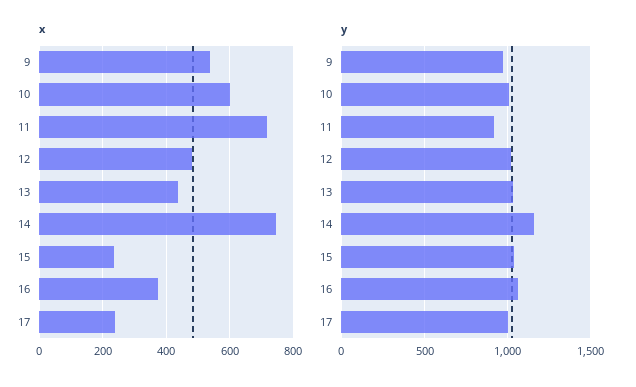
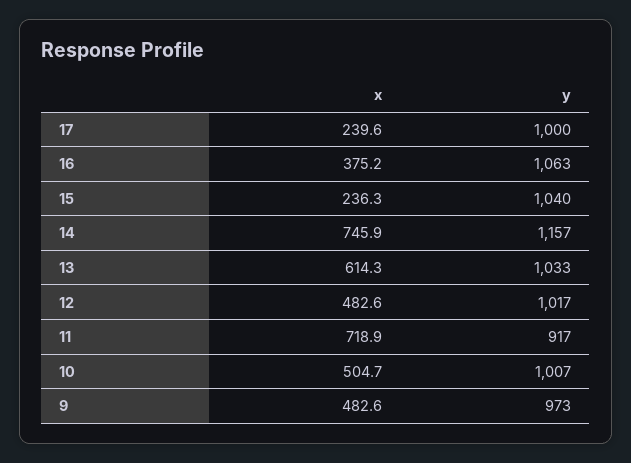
  {
    "x": {
-     "9": 540,
+     "9": 482.6,
-     "10": 600,
+     "10": 504.7,
      "11": 718.9,
      "12": 482.6,
-     "13": 440,
+     "13": 614.3,
      "14": 745.9,
      "15": 236.3,
      "16": 375.2,
      "17": 239.6
    },
    "y": {
      "9": 973,
      "10": 1007,
      "11": 917,
      "12": 1017,
      "13": 1033,
      "14": 1157,
      "15": 1040,
      "16": 1063,
      "17": 1000
    }
  }

